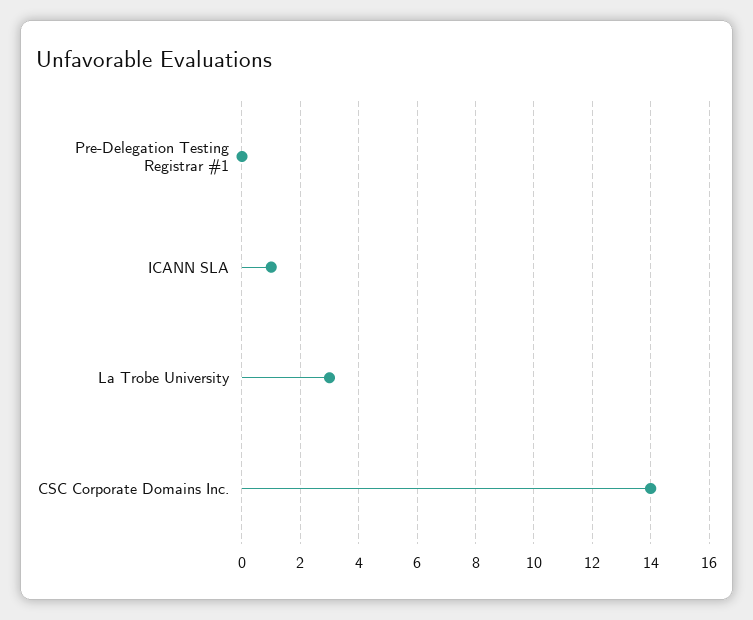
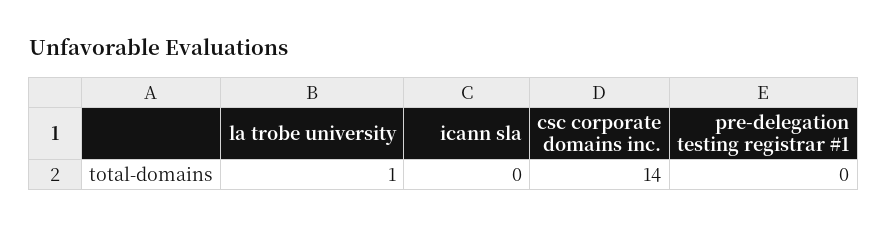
  {
    "Pre-Delegation Testing Registrar #1": 0,
-   "ICANN SLA": 1,
+   "ICANN SLA": 0,
-   "La Trobe University": 3,
+   "La Trobe University": 1,
    "CSC Corporate Domains Inc.": 14
  }

